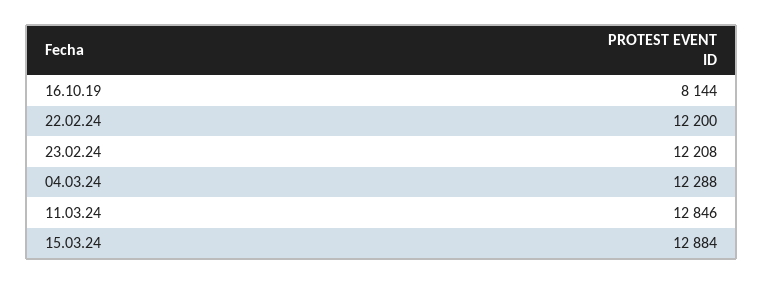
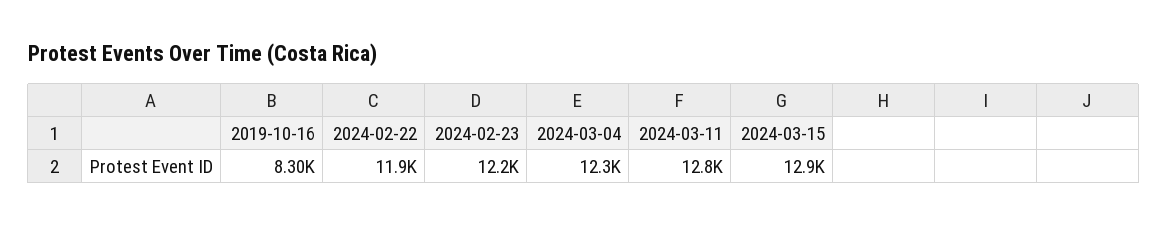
  {
-   "16.10.19": 8144,
+   "16.10.19": 8300,
-   "22.02.24": 12200,
+   "22.02.24": 11900,
    "23.02.24": 12208,
    "04.03.24": 12288,
    "11.03.24": 12846,
    "15.03.24": 12884
  }

